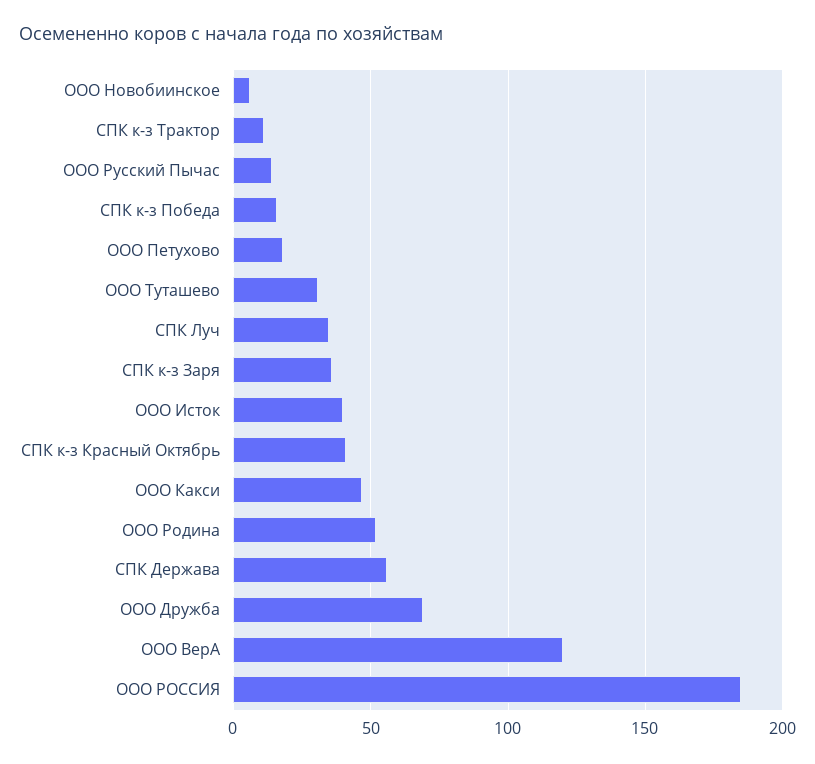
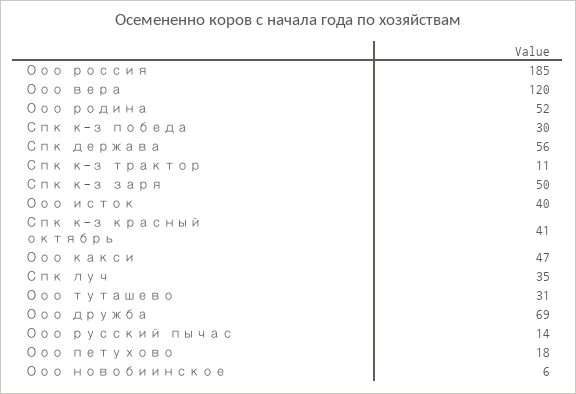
  {
    "ООО Новобиинское": 6,
    "СПК к-з Трактор": 11,
    "ООО Русский Пычас": 14,
-   "СПК к-з Победа": 15,
+   "СПК к-з Победа": 30,
    "ООО Петухово": 18,
    "ООО Туташево": 31,
    "СПК Луч": 35,
-   "СПК к-з Заря": 35,
+   "СПК к-з Заря": 50,
    "ООО Исток": 40,
    "СПК к-з Красный Октябрь": 41,
    "ООО Какси": 47,
    "ООО Родина": 52,
    "СПК Держава": 56,
    "ООО Дружба": 69,
    "ООО ВерА": 120,
    "ООО РОССИЯ": 185
  }

